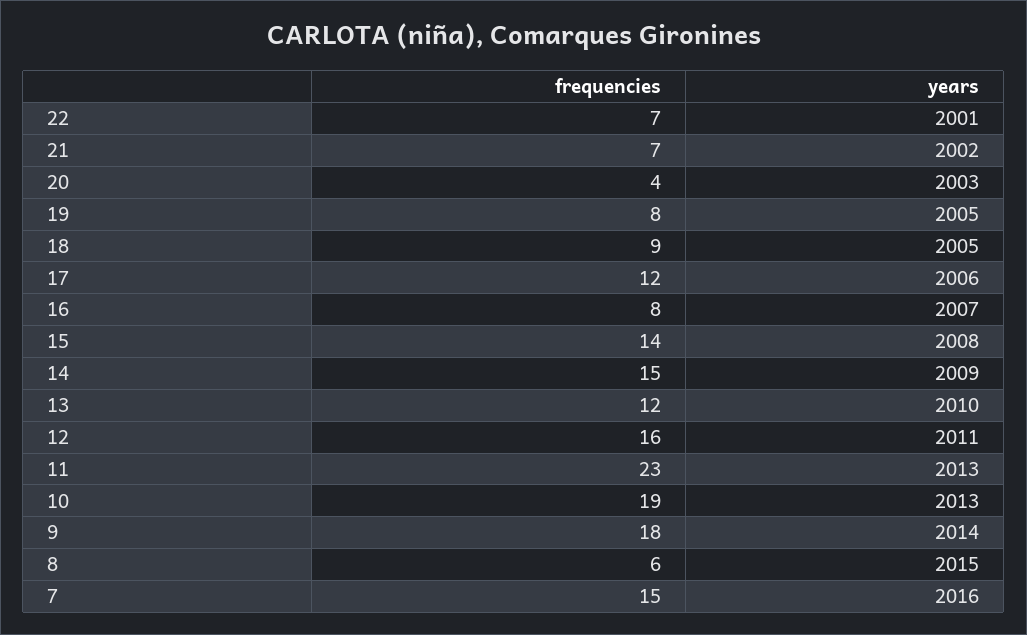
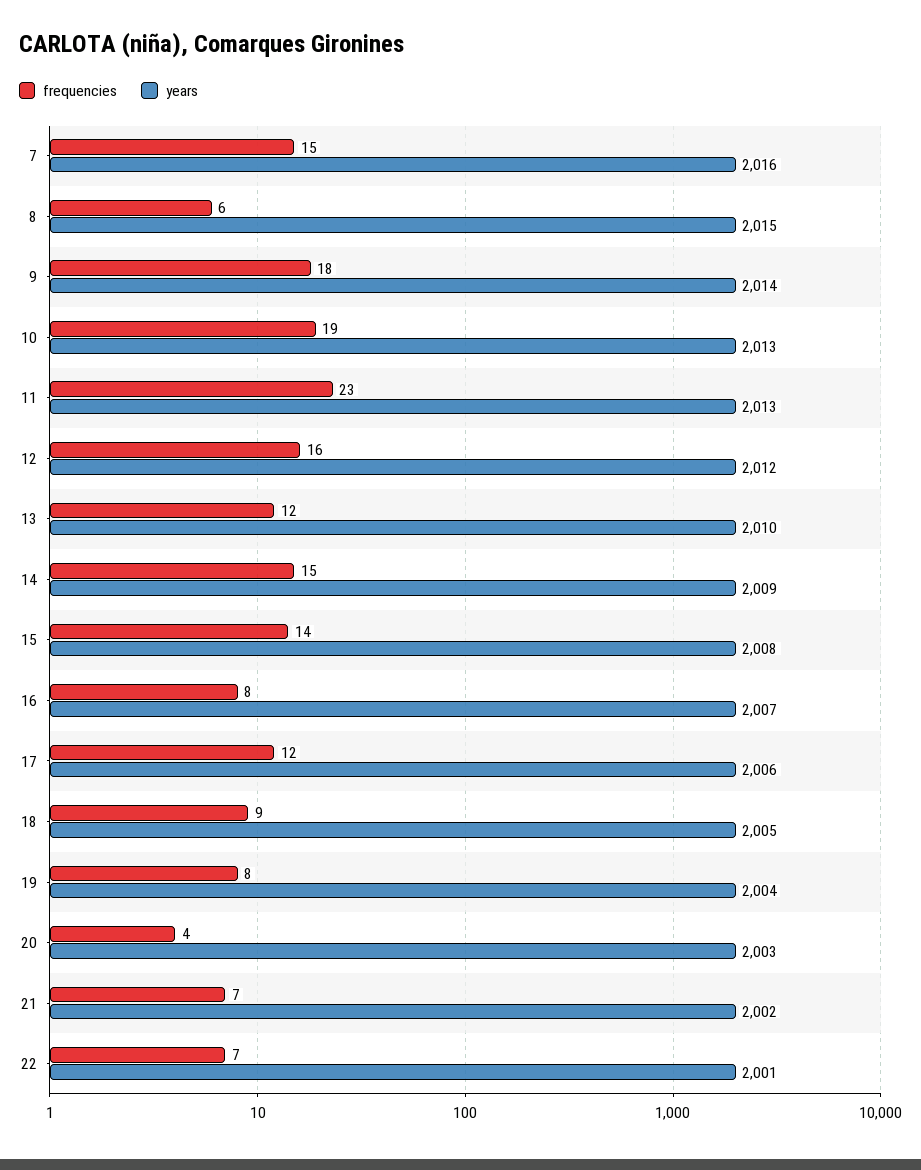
  {
    "frequencies": {
      "22": 7,
      "21": 7,
      "20": 4,
      "19": 8,
      "18": 9,
      "17": 12,
      "16": 8,
      "15": 14,
      "14": 15,
      "13": 12,
      "12": 16,
      "11": 23,
      "10": 19,
      "9": 18,
      "8": 6,
      "7": 15
    },
    "years": {
      "22": 2001,
      "21": 2002,
      "20": 2003,
-     "19": 2005,
+     "19": 2004,
      "18": 2005,
      "17": 2006,
      "16": 2007,
      "15": 2008,
      "14": 2009,
      "13": 2010,
-     "12": 2011,
+     "12": 2012,
      "11": 2013,
      "10": 2013,
      "9": 2014,
      "8": 2015,
      "7": 2016
    }
  }

